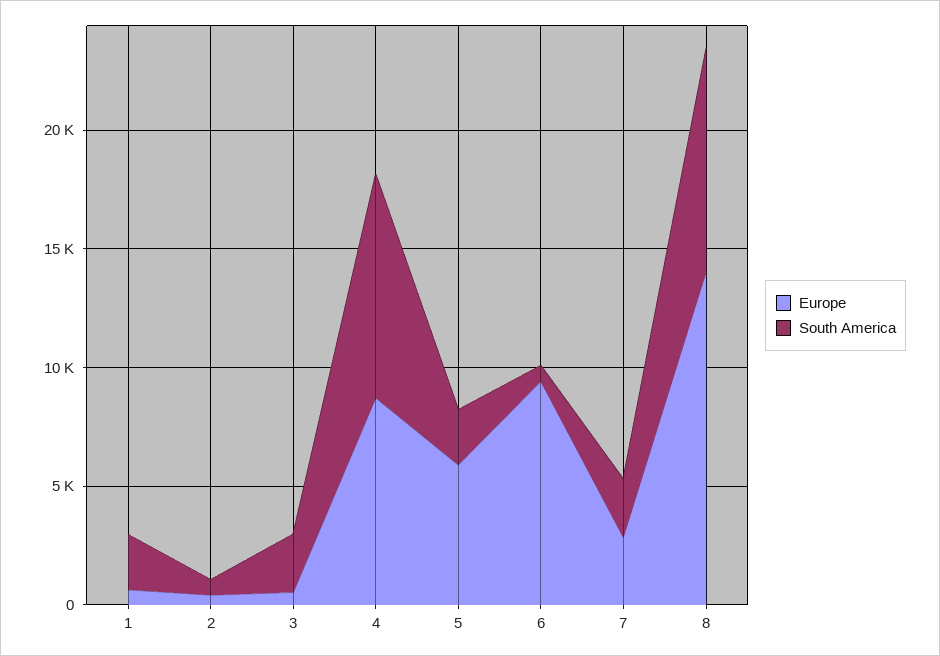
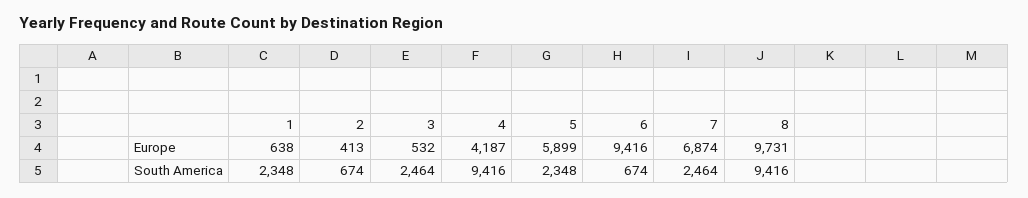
  {
    "Europe": {
      "1": 638,
      "2": 413,
      "3": 532,
-     "4": 9000,
+     "4": 4187,
      "5": 5899,
      "6": 9416,
-     "7": 3000,
+     "7": 6874,
-     "8": 14000
+     "8": 9731
    },
    "South America": {
      "1": 2348,
      "2": 674,
      "3": 2464,
      "4": 9416,
      "5": 2348,
      "6": 674,
      "7": 2464,
      "8": 9416
    }
  }

